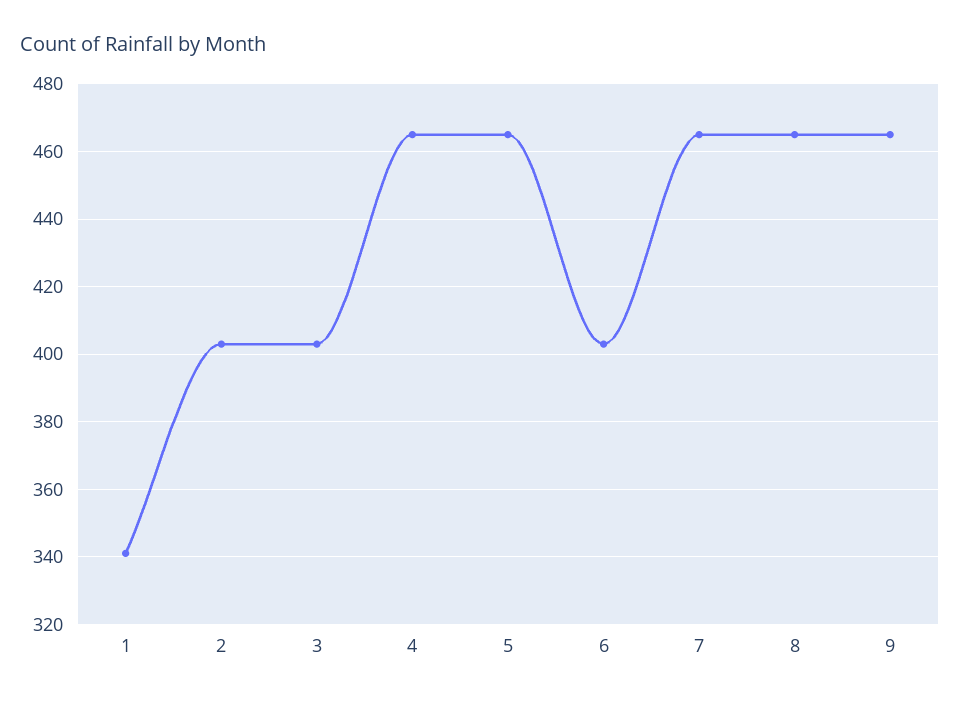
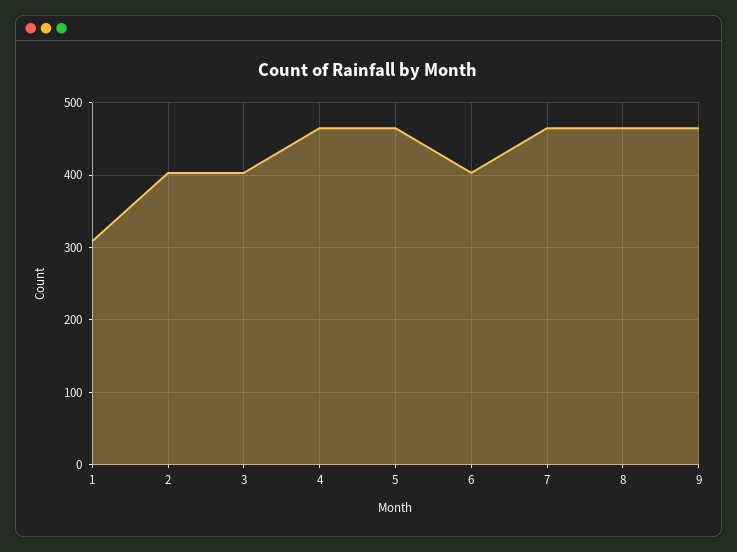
  {
-   "1": 340,
+   "1": 310,
    "2": 405,
    "3": 405,
    "4": 465,
    "5": 465,
    "6": 405,
    "7": 465,
    "8": 465,
    "9": 465
  }

